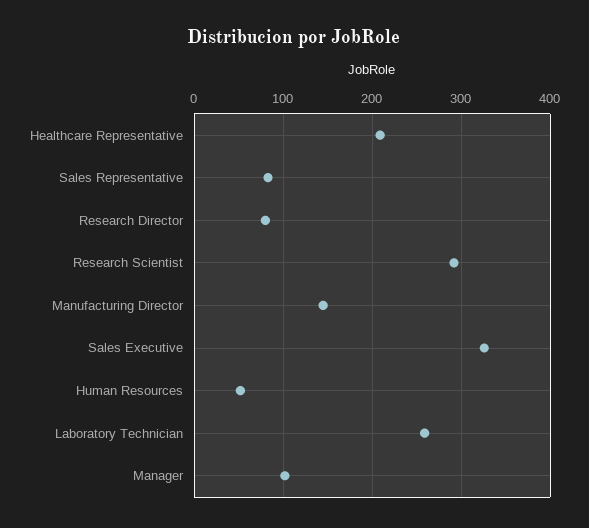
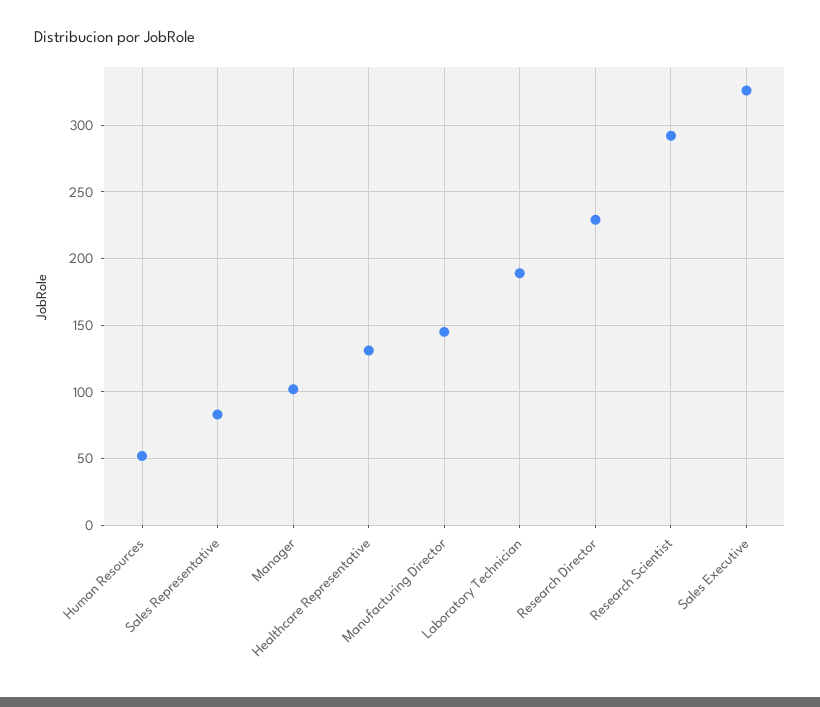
  {
-   "Healthcare Representative": 210,
+   "Healthcare Representative": 130,
    "Sales Representative": 85,
-   "Research Director": 80,
+   "Research Director": 230,
    "Research Scientist": 290,
    "Manufacturing Director": 145,
    "Sales Executive": 325,
    "Human Resources": 50,
-   "Laboratory Technician": 260,
+   "Laboratory Technician": 190,
    "Manager": 100
  }

